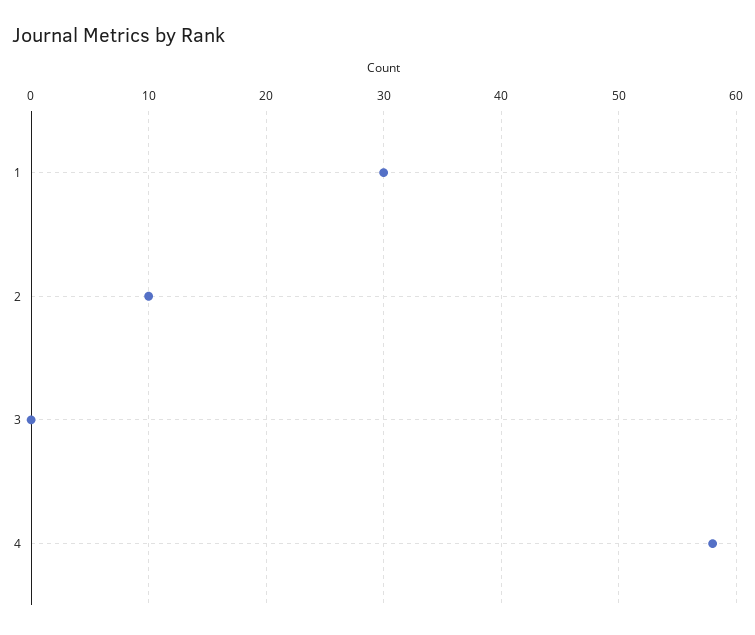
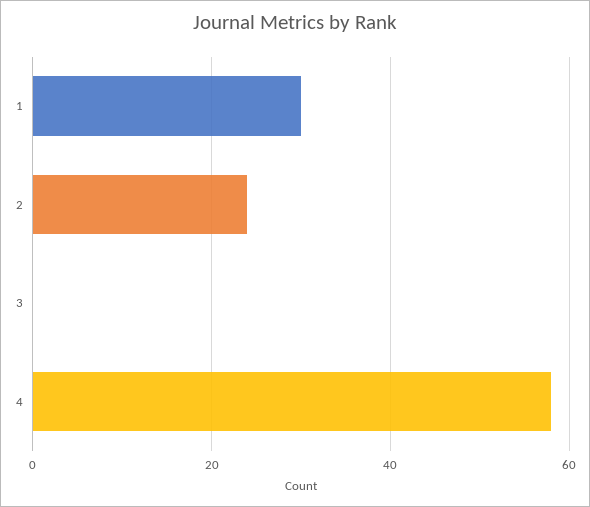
  {
    "1": 30,
-   "2": 10,
+   "2": 25,
    "3": 0,
    "4": 58
  }

